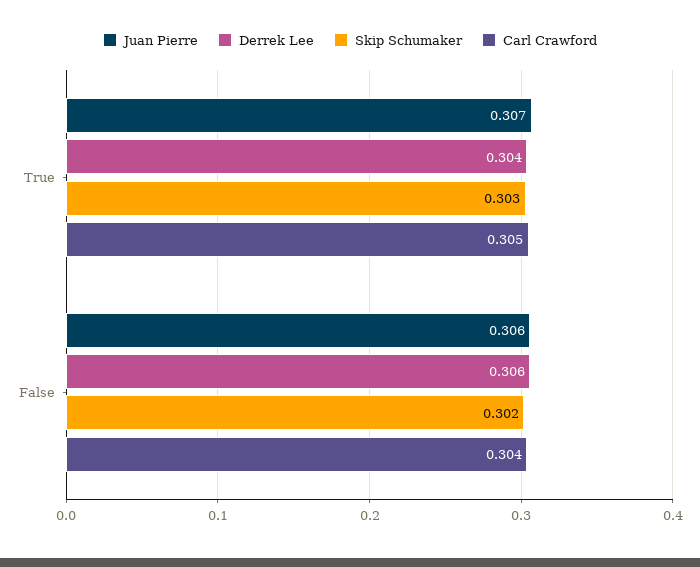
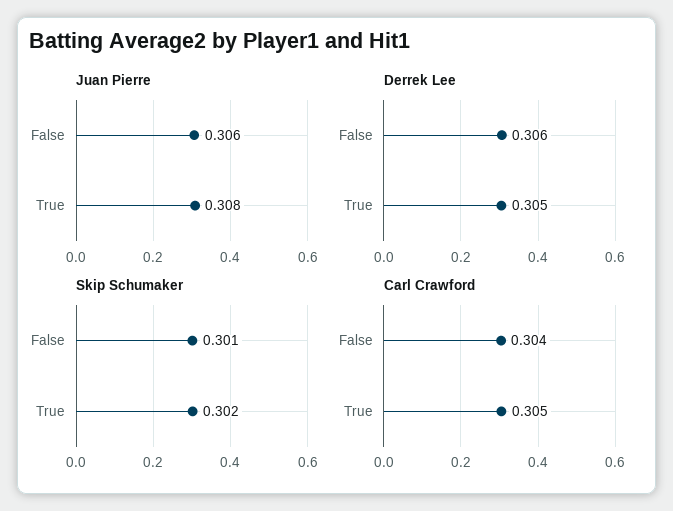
  {
    "Juan Pierre": {
-     "True": 0.307,
+     "True": 0.308,
      "False": 0.306
    },
    "Derrek Lee": {
-     "True": 0.304,
+     "True": 0.305,
      "False": 0.306
    },
    "Skip Schumaker": {
-     "True": 0.303,
+     "True": 0.302,
-     "False": 0.302
+     "False": 0.301
    },
    "Carl Crawford": {
      "True": 0.305,
      "False": 0.304
    }
  }

